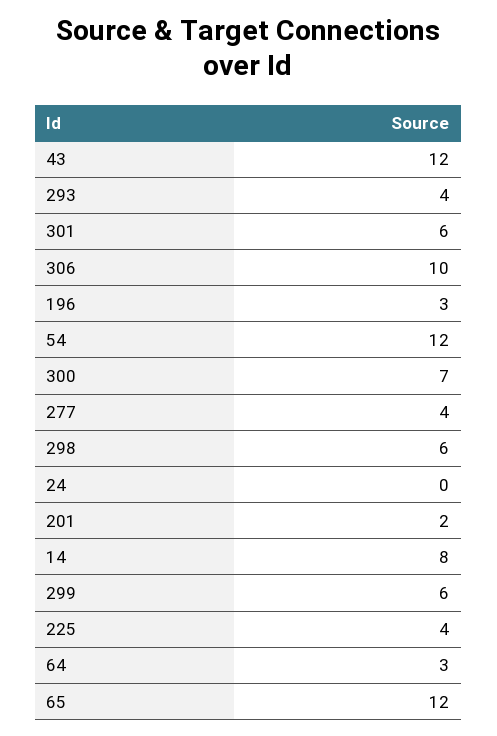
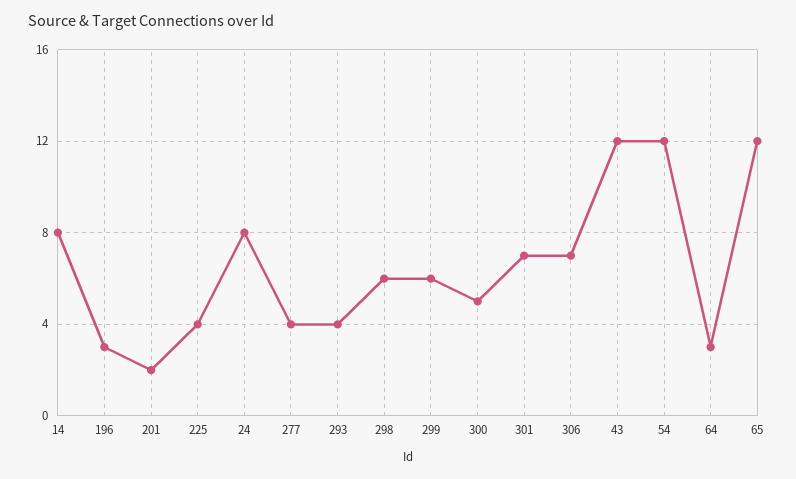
  {
    "43": 12,
    "293": 4,
-   "301": 6,
+   "301": 7,
-   "306": 10,
+   "306": 7,
    "196": 3,
    "54": 12,
-   "300": 7,
+   "300": 5,
    "277": 4,
    "298": 6,
-   "24": 0,
+   "24": 8,
    "201": 2,
    "14": 8,
    "299": 6,
    "225": 4,
    "64": 3,
    "65": 12
  }

